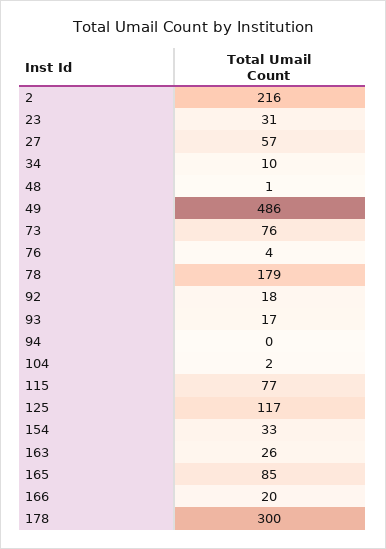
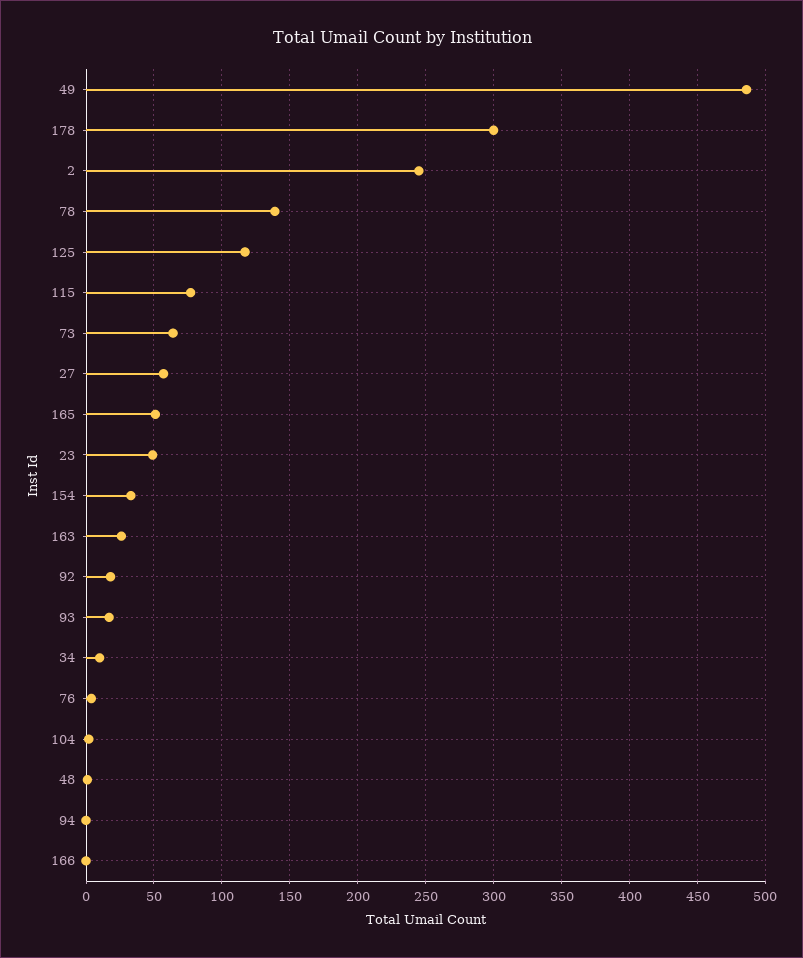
  {
-   "2": 216,
+   "2": 245,
-   "23": 31,
+   "23": 50,
    "27": 57,
    "34": 10,
    "48": 1,
    "49": 486,
-   "73": 76,
+   "73": 65,
    "76": 4,
-   "78": 179,
+   "78": 140,
    "92": 18,
    "93": 17,
    "94": 0,
    "104": 2,
    "115": 77,
    "125": 117,
    "154": 33,
    "163": 26,
-   "165": 85,
+   "165": 50,
-   "166": 20,
+   "166": 0,
    "178": 300
  }

